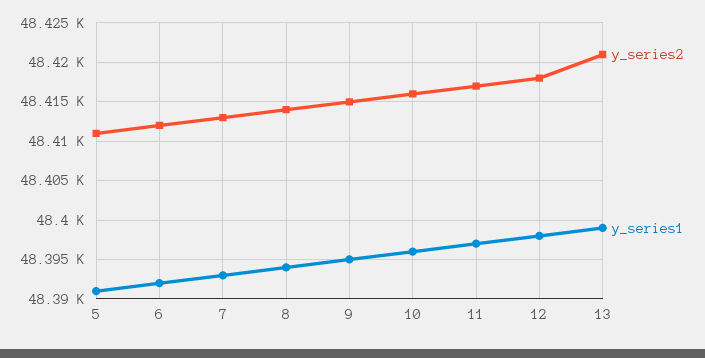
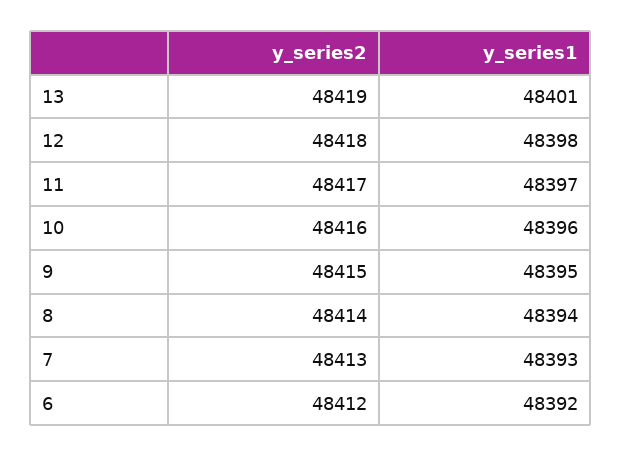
  {
    "y_series2": {
-     "5": 48411,
      "6": 48412,
      "7": 48413,
      "8": 48414,
      "9": 48415,
      "10": 48416,
      "11": 48417,
      "12": 48418,
-     "13": 48421
+     "13": 48419
    },
    "y_series1": {
-     "5": 48391,
      "6": 48392,
      "7": 48393,
      "8": 48394,
      "9": 48395,
      "10": 48396,
      "11": 48397,
      "12": 48398,
-     "13": 48399
+     "13": 48401
    }
  }

